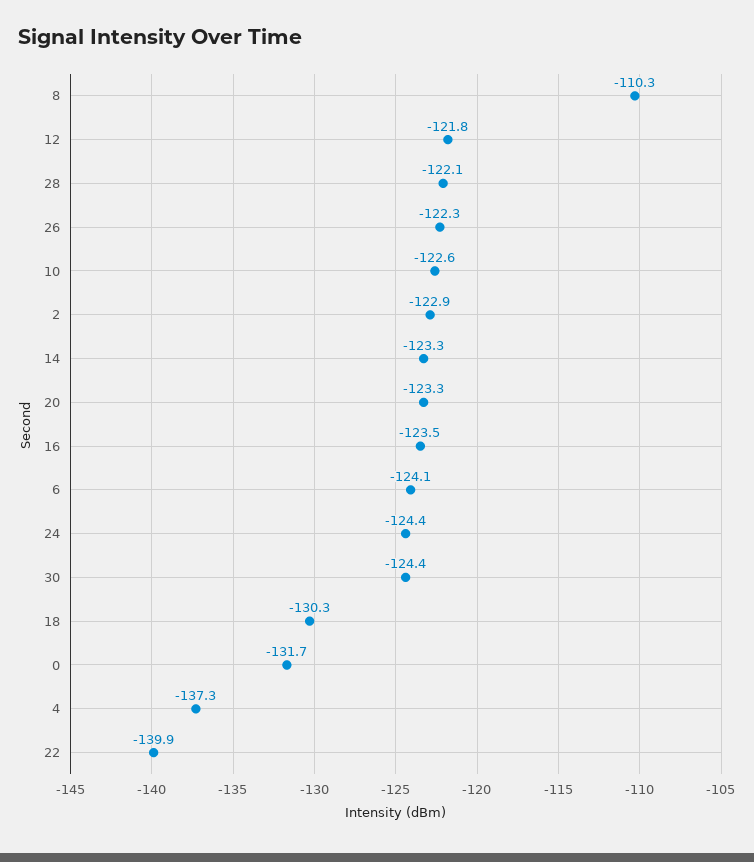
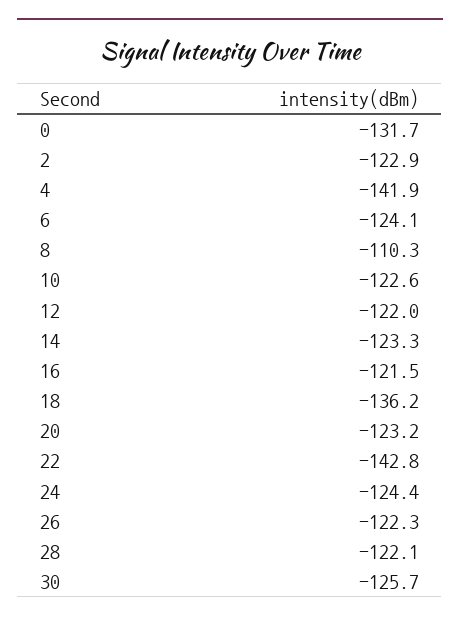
  {
    "8": -110.3,
-   "12": -121.8,
+   "12": -122,
    "28": -122.1,
    "26": -122.3,
    "10": -122.6,
    "2": -122.9,
    "14": -123.3,
-   "20": -123.3,
+   "20": -123.2,
-   "16": -123.5,
+   "16": -121.5,
    "6": -124.1,
    "24": -124.4,
-   "30": -124.4,
+   "30": -125.7,
-   "18": -130.3,
+   "18": -136.2,
    "0": -131.7,
-   "4": -137.3,
+   "4": -141.9,
-   "22": -139.9
+   "22": -142.8
  }

